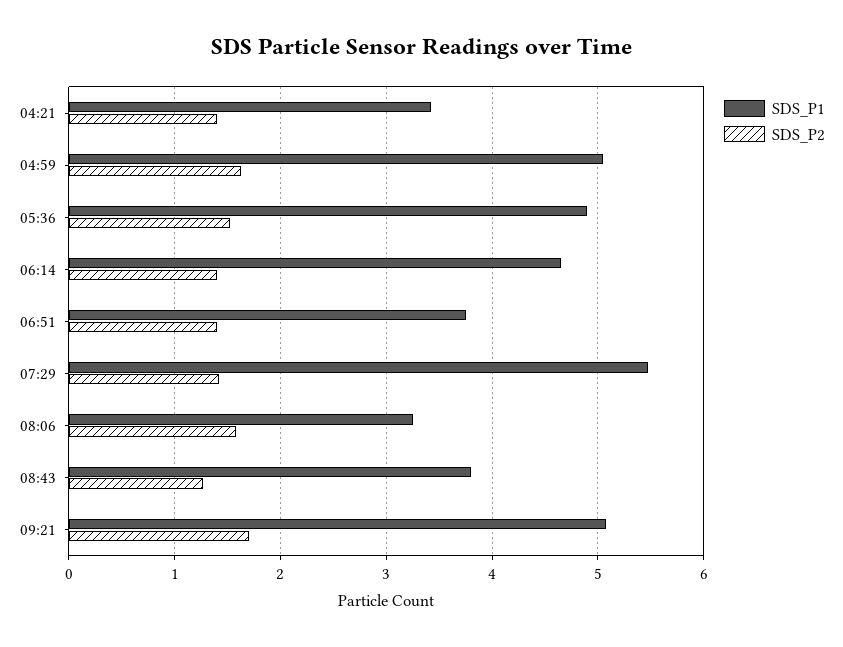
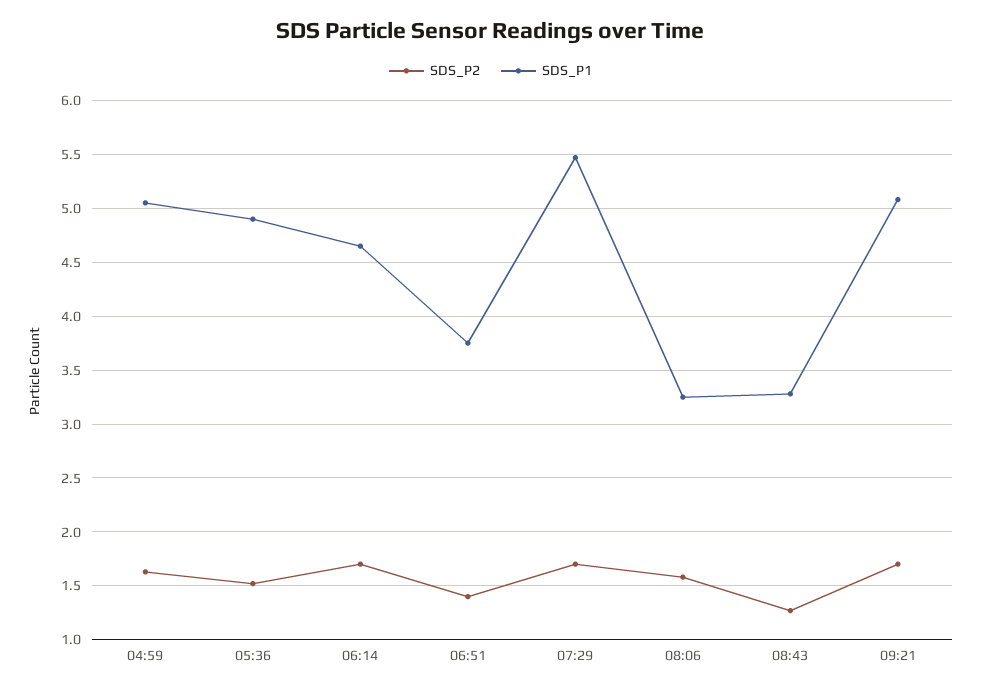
  {
    "SDS_P1": {
-     "04:21": 3.4,
      "04:59": 5.1,
      "05:36": 4.9,
      "06:14": 4.7,
      "06:51": 3.8,
      "07:29": 5.5,
      "08:06": 3.3,
-     "08:43": 3.8,
+     "08:43": 3.3,
      "09:21": 5.1
    },
    "SDS_P2": {
-     "04:21": 1.4,
      "04:59": 1.6,
      "05:36": 1.5,
-     "06:14": 1.4,
+     "06:14": 1.7,
      "06:51": 1.4,
-     "07:29": 1.4,
+     "07:29": 1.7,
      "08:06": 1.6,
      "08:43": 1.3,
      "09:21": 1.7
    }
  }

